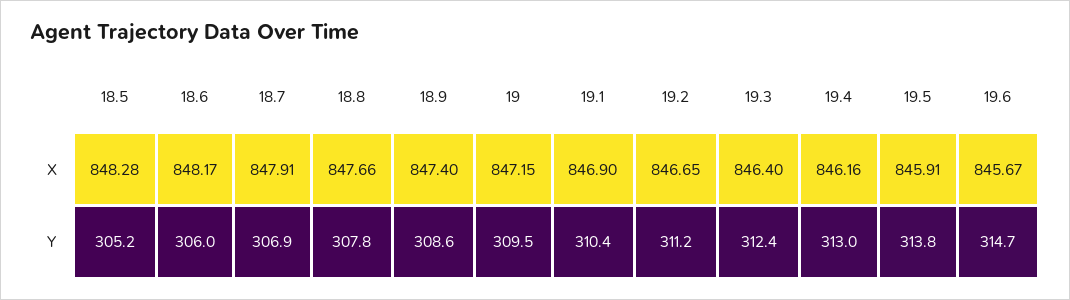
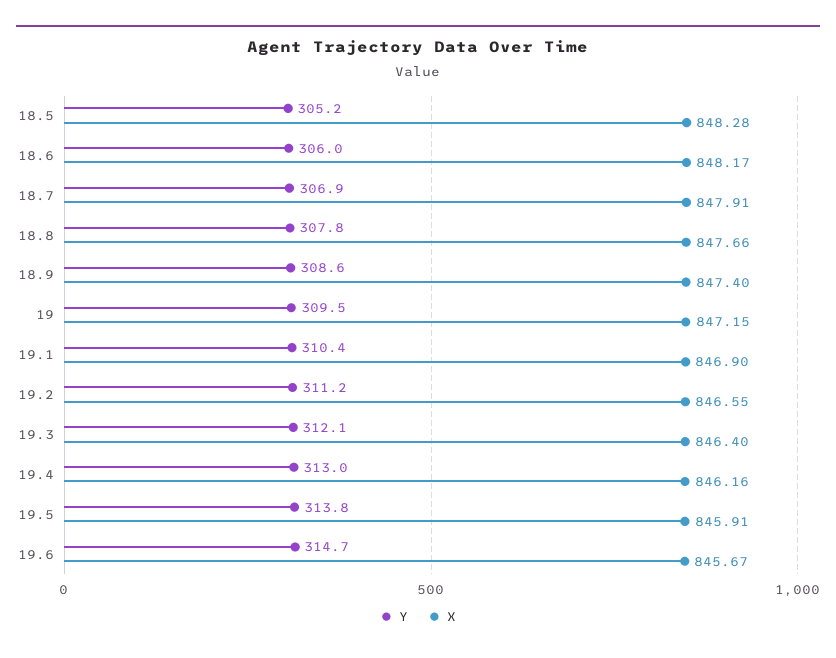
  {
    "X": {
      "18.5": 848.28,
      "18.6": 848.17,
      "18.7": 847.91,
      "18.8": 847.66,
      "18.9": 847.4,
      "19": 847.15,
      "19.1": 846.9,
-     "19.2": 846.65,
+     "19.2": 846.55,
      "19.3": 846.4,
      "19.4": 846.16,
      "19.5": 845.91,
      "19.6": 845.67
    },
    "Y": {
      "18.5": 305.2,
      "18.6": 306,
      "18.7": 306.9,
      "18.8": 307.8,
      "18.9": 308.6,
      "19": 309.5,
      "19.1": 310.4,
      "19.2": 311.2,
-     "19.3": 312.4,
+     "19.3": 312.1,
      "19.4": 313,
      "19.5": 313.8,
      "19.6": 314.7
    }
  }

